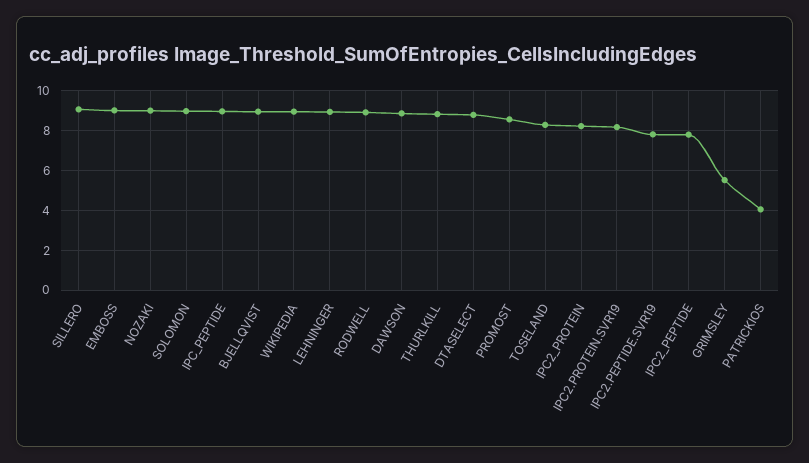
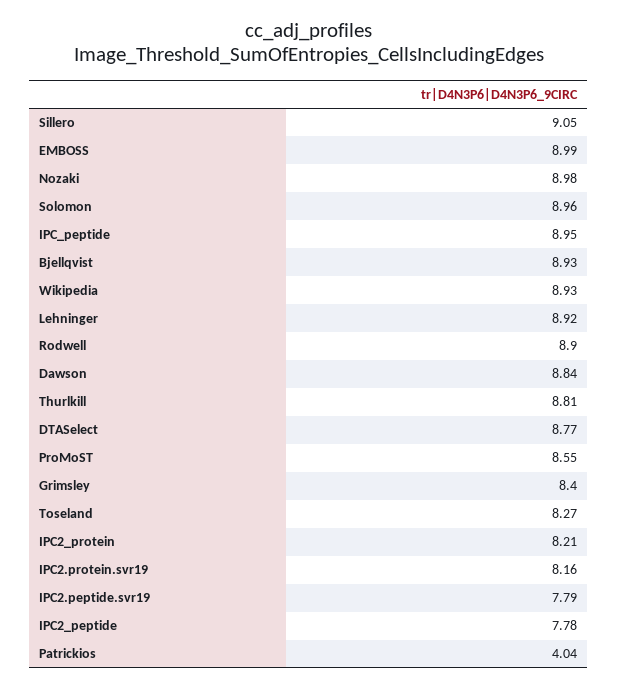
  {
    "SILLERO": 9.05,
    "EMBOSS": 8.99,
    "NOZAKI": 8.98,
    "SOLOMON": 8.96,
    "IPC_PEPTIDE": 8.95,
    "BJELLQVIST": 8.93,
    "WIKIPEDIA": 8.93,
    "LEHNINGER": 8.92,
    "RODWELL": 8.9,
    "DAWSON": 8.84,
    "THURLKILL": 8.81,
    "DTASELECT": 8.77,
    "PROMOST": 8.55,
    "TOSELAND": 8.27,
    "IPC2_PROTEIN": 8.21,
    "IPC2.PROTEIN.SVR19": 8.16,
    "IPC2.PEPTIDE.SVR19": 7.79,
    "IPC2_PEPTIDE": 7.78,
-   "GRIMSLEY": 5.5,
+   "GRIMSLEY": 8.4,
    "PATRICKIOS": 4.04
  }

